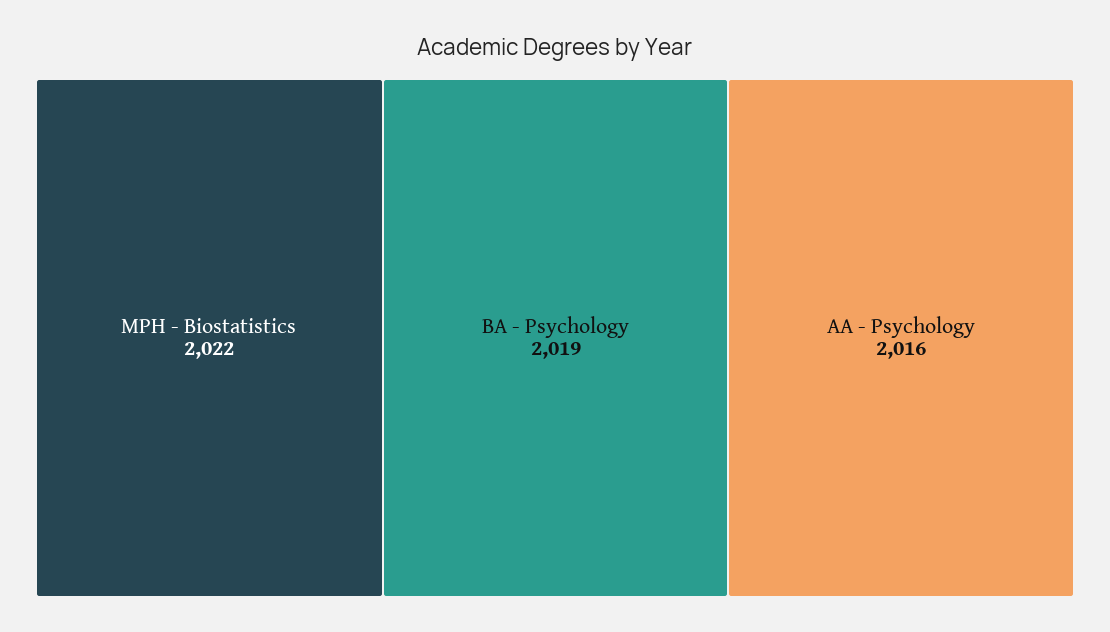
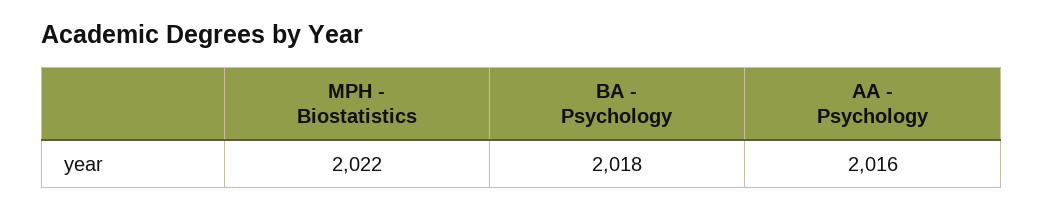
  {
    "MPH - Biostatistics": 2022,
-   "BA - Psychology": 2019,
+   "BA - Psychology": 2018,
    "AA - Psychology": 2016
  }

